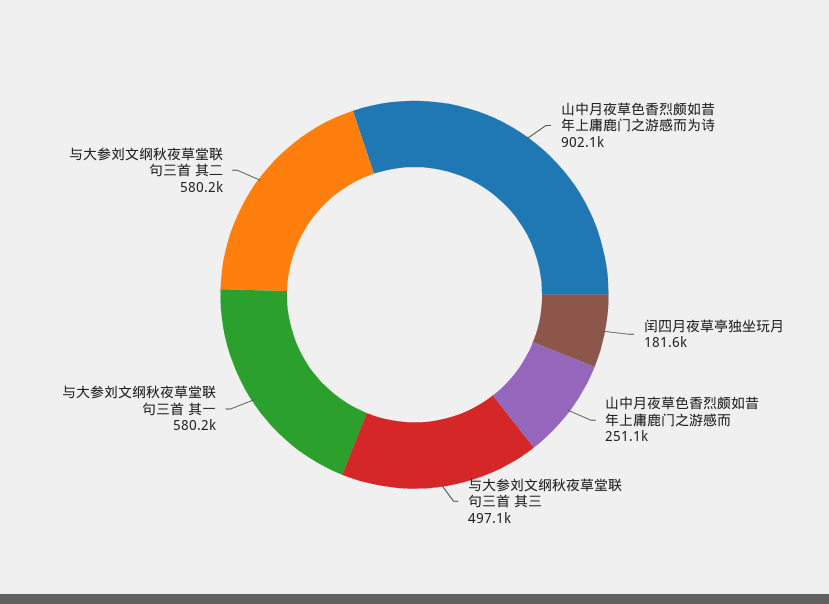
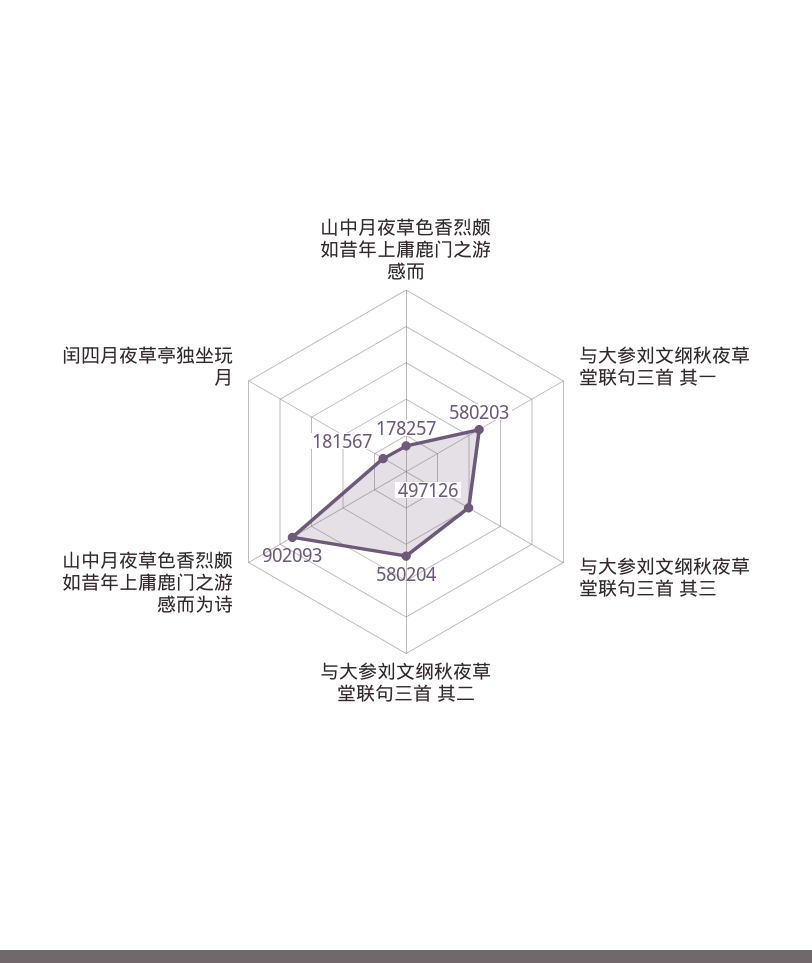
  {
    "山中月夜草色香烈颇如昔年上庸鹿门之游感而为诗": 902093,
    "闰四月夜草亭独坐玩月": 181567,
-   "山中月夜草色香烈颇如昔年上庸鹿门之游感而": 251100,
+   "山中月夜草色香烈颇如昔年上庸鹿门之游感而": 178257,
    "与大参刘文纲秋夜草堂联句三首 其三": 497126,
    "与大参刘文纲秋夜草堂联句三首 其一": 580203,
    "与大参刘文纲秋夜草堂联句三首 其二": 580204
  }

